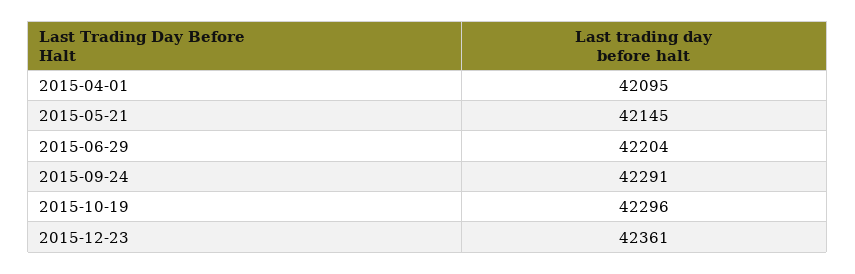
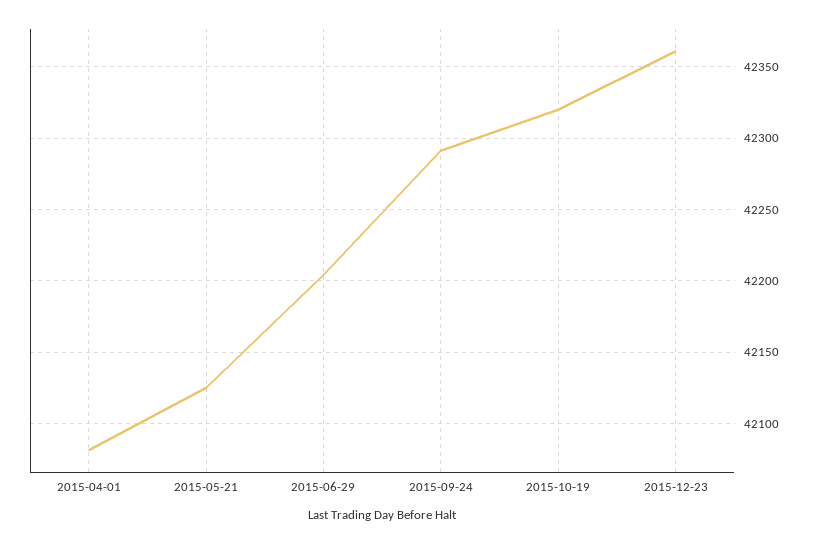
  {
-   "2015-04-01": 42095,
+   "2015-04-01": 42080,
-   "2015-05-21": 42145,
+   "2015-05-21": 42125,
    "2015-06-29": 42204,
    "2015-09-24": 42291,
-   "2015-10-19": 42296,
+   "2015-10-19": 42320,
    "2015-12-23": 42361
  }

